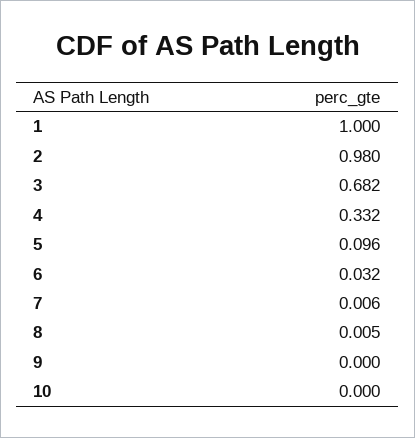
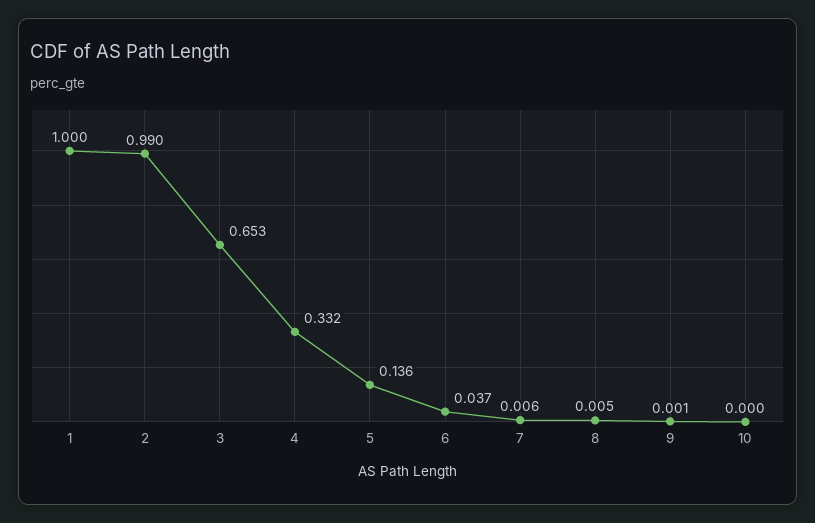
  {
    "1": 1,
-   "2": 0.98,
+   "2": 0.99,
-   "3": 0.682,
+   "3": 0.653,
    "4": 0.332,
-   "5": 0.096,
+   "5": 0.136,
-   "6": 0.032,
+   "6": 0.037,
    "7": 0.006,
    "8": 0.005,
-   "9": 0,
+   "9": 0.001,
    "10": 0
  }

